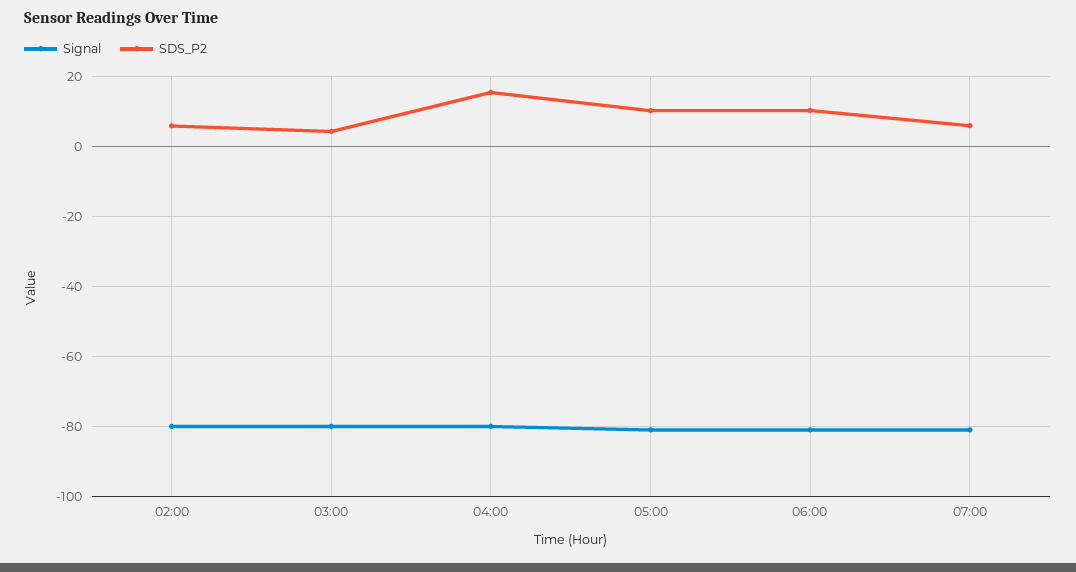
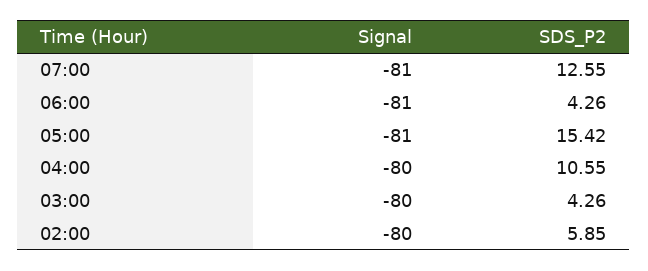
  {
    "Signal": {
      "02:00": -80,
      "03:00": -80,
      "04:00": -80,
      "05:00": -81,
      "06:00": -81,
      "07:00": -81
    },
    "SDS_P2": {
      "02:00": 5.85,
      "03:00": 4.26,
-     "04:00": 16,
+     "04:00": 10.55,
-     "05:00": 10,
+     "05:00": 15.42,
-     "06:00": 10,
+     "06:00": 4.26,
-     "07:00": 6
+     "07:00": 12.55
    }
  }

